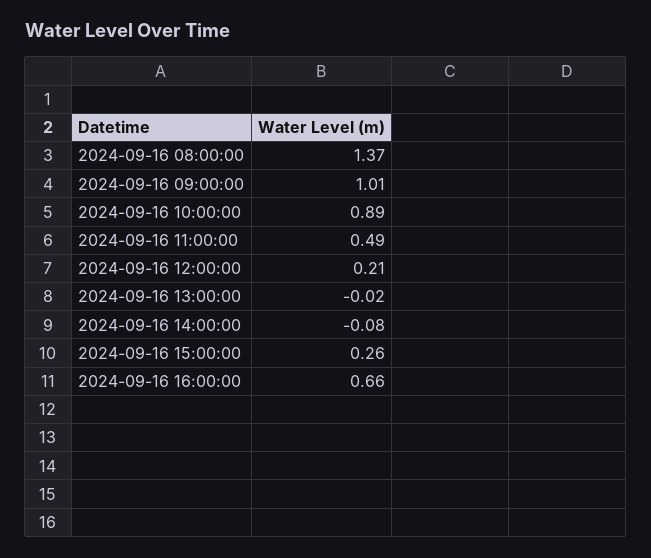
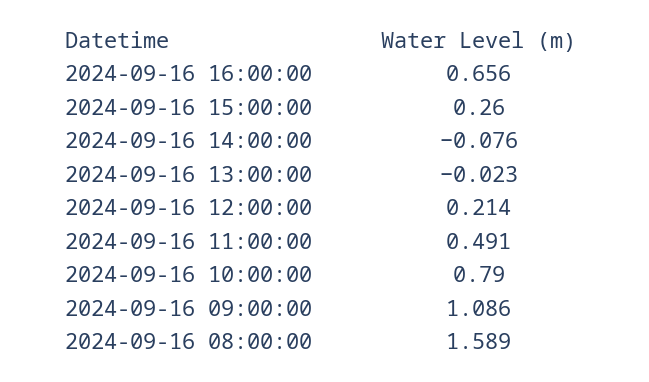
  {
-   "2024-09-16 08:00:00": 1.37,
+   "2024-09-16 08:00:00": 1.589,
-   "2024-09-16 09:00:00": 1.01,
+   "2024-09-16 09:00:00": 1.086,
-   "2024-09-16 10:00:00": 0.89,
+   "2024-09-16 10:00:00": 0.79,
    "2024-09-16 11:00:00": 0.491,
    "2024-09-16 12:00:00": 0.214,
    "2024-09-16 13:00:00": -0.023,
    "2024-09-16 14:00:00": -0.076,
    "2024-09-16 15:00:00": 0.26,
    "2024-09-16 16:00:00": 0.656
  }

